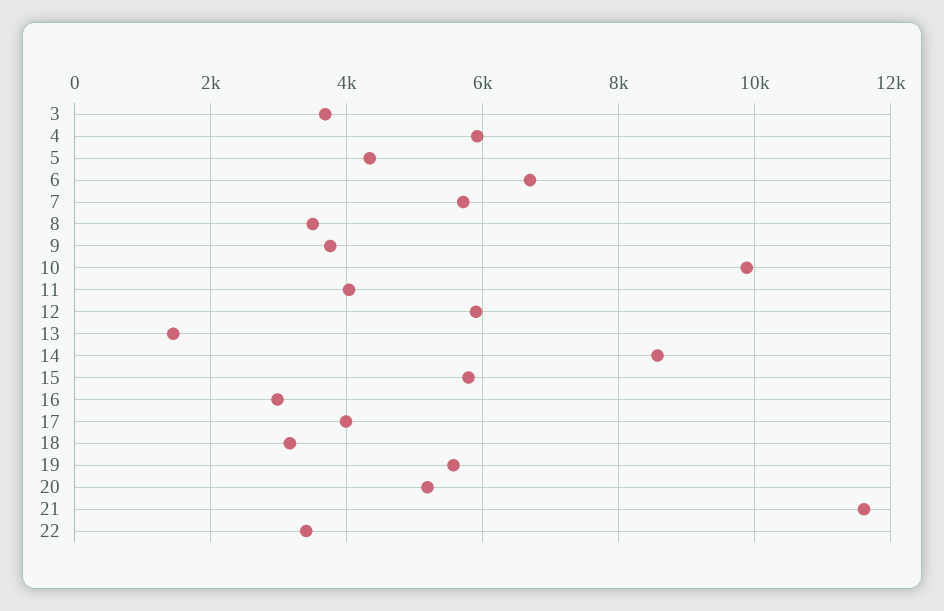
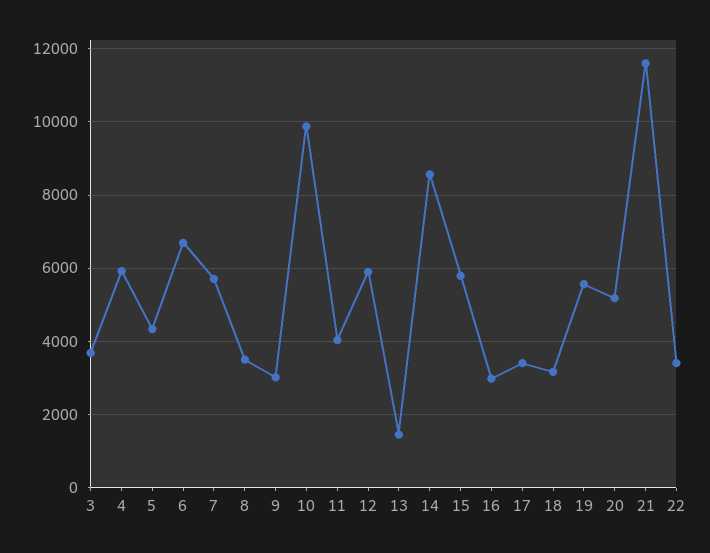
  {
    "3": 3600,
    "4": 6000,
    "5": 4400,
    "6": 6600,
    "7": 5800,
    "8": 3400,
-   "9": 3800,
+   "9": 3000,
    "10": 9800,
    "11": 4000,
    "12": 5800,
    "13": 1400,
    "14": 8600,
    "15": 5800,
    "16": 3000,
-   "17": 4000,
+   "17": 3400,
    "18": 3200,
    "19": 5600,
    "20": 5200,
    "21": 11600,
    "22": 3400
  }

